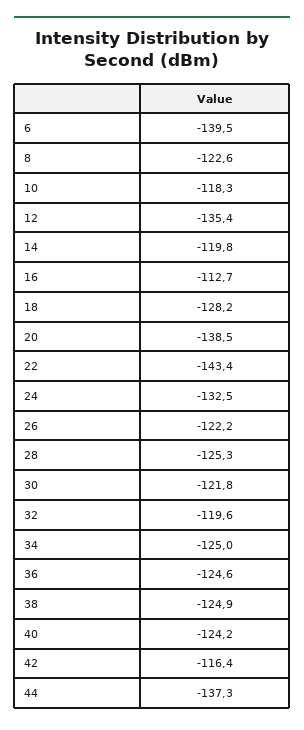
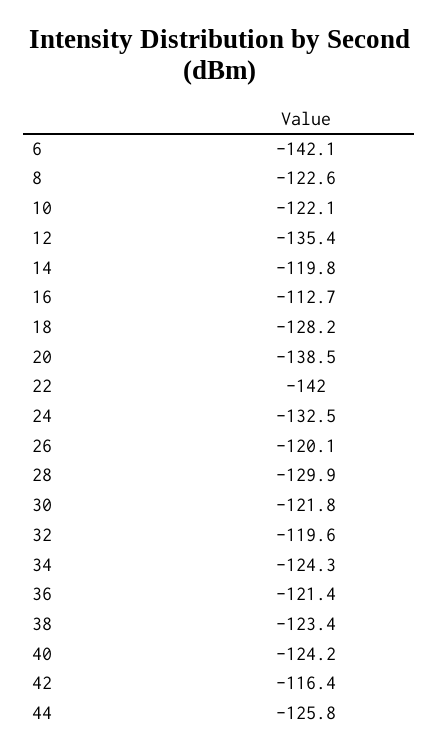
  {
-   "6": -139.5,
+   "6": -142.1,
    "8": -122.6,
-   "10": -118.3,
+   "10": -122.1,
    "12": -135.4,
    "14": -119.8,
    "16": -112.7,
    "18": -128.2,
    "20": -138.5,
-   "22": -143.4,
+   "22": -142,
    "24": -132.5,
-   "26": -122.2,
+   "26": -120.1,
-   "28": -125.3,
+   "28": -129.9,
    "30": -121.8,
    "32": -119.6,
-   "34": -125,
+   "34": -124.3,
-   "36": -124.6,
+   "36": -121.4,
-   "38": -124.9,
+   "38": -123.4,
    "40": -124.2,
    "42": -116.4,
-   "44": -137.3
+   "44": -125.8
  }

